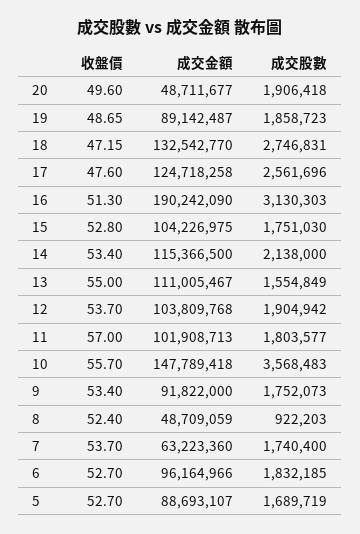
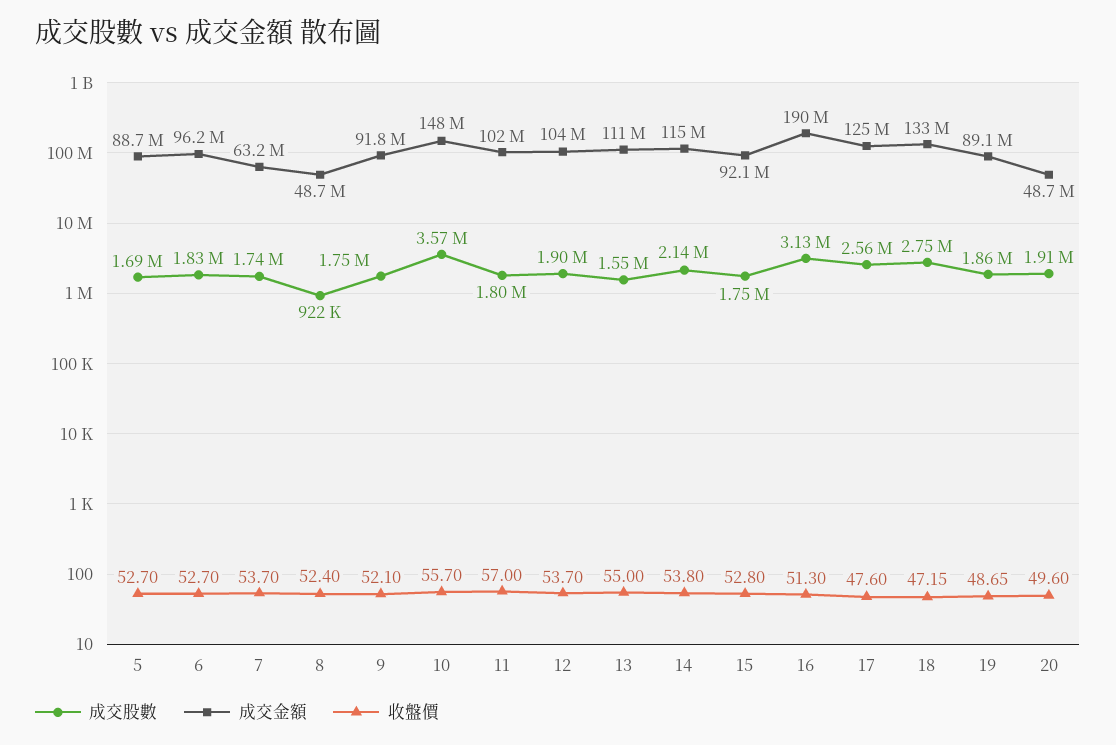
  {
    "收盤價": {
      "20": 49.6,
      "19": 48.65,
      "18": 47.15,
      "17": 47.6,
      "16": 51.3,
      "15": 52.8,
-     "14": 53.4,
+     "14": 53.8,
      "13": 55,
      "12": 53.7,
      "11": 57,
      "10": 55.7,
-     "9": 53.4,
+     "9": 52.1,
      "8": 52.4,
      "7": 53.7,
      "6": 52.7,
      "5": 52.7
    },
    "成交金額": {
      "20": 48711677,
      "19": 89142487,
      "18": 132542770,
      "17": 124718258,
      "16": 190242090,
-     "15": 104226975,
+     "15": 92100000,
      "14": 115366500,
      "13": 111005467,
      "12": 103809768,
      "11": 101908713,
      "10": 147789418,
      "9": 91822000,
      "8": 48709059,
      "7": 63223360,
      "6": 96164966,
      "5": 88693107
    },
    "成交股數": {
      "20": 1906418,
      "19": 1858723,
      "18": 2746831,
      "17": 2561696,
      "16": 3130303,
      "15": 1751030,
      "14": 2138000,
      "13": 1554849,
      "12": 1904942,
      "11": 1803577,
      "10": 3568483,
      "9": 1752073,
      "8": 922203,
      "7": 1740400,
      "6": 1832185,
      "5": 1689719
    }
  }

